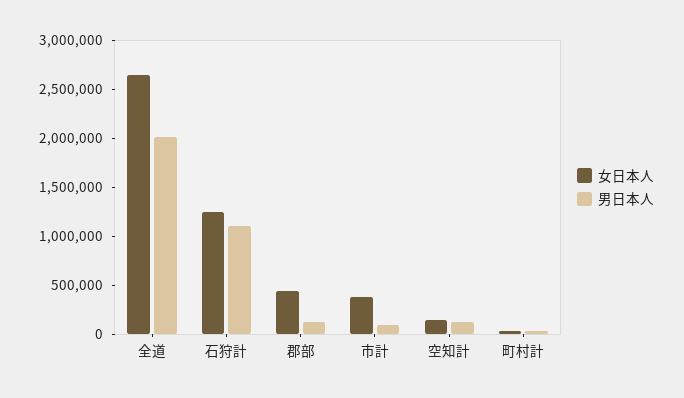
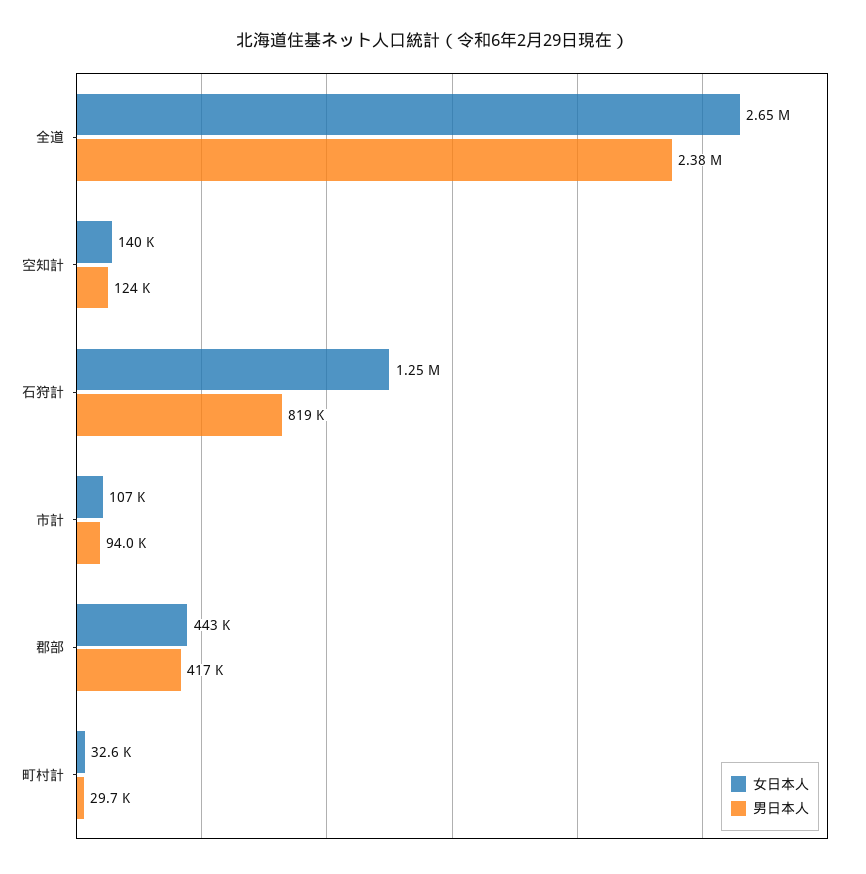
  {
    "女日本人": {
      "全道": 2650000,
      "石狩計": 1250000,
      "郡部": 443000,
-     "市計": 400000,
+     "市計": 107000,
      "空知計": 140000,
      "町村計": 32600
    },
    "男日本人": {
-     "全道": 2000000,
+     "全道": 2380000,
-     "石狩計": 1100000,
+     "石狩計": 819000,
-     "郡部": 100000,
+     "郡部": 417000,
      "市計": 94000,
      "空知計": 124000,
      "町村計": 29700
    }
  }

